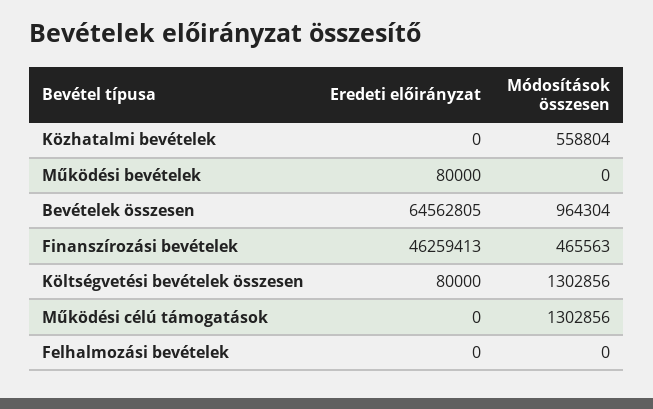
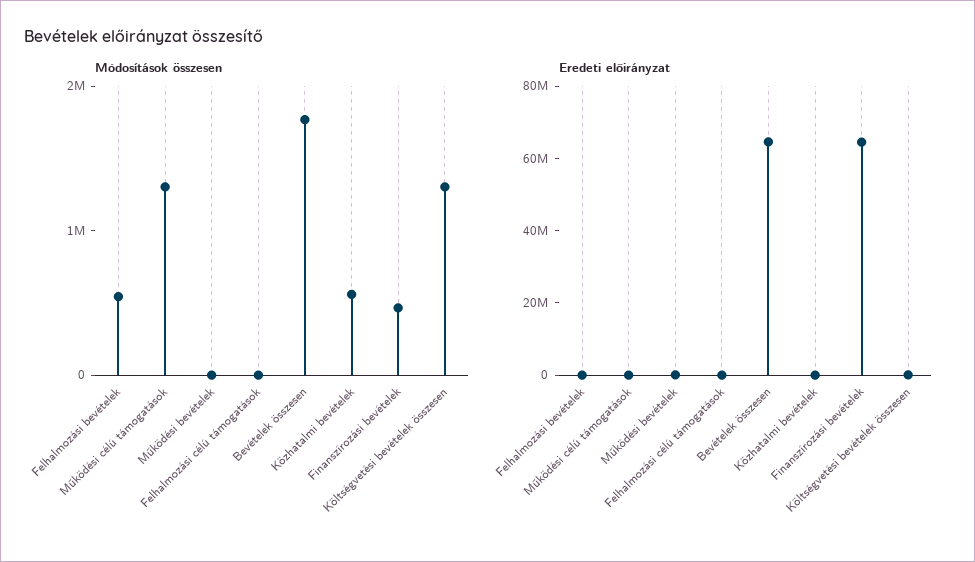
  {
    "Eredeti előirányzat": {
      "Közhatalmi bevételek": 0,
      "Működési bevételek": 80000,
      "Bevételek összesen": 64562805,
-     "Finanszírozási bevételek": 46259413,
+     "Finanszírozási bevételek": 65000000,
      "Költségvetési bevételek összesen": 80000,
      "Működési célú támogatások": 0,
-     "Felhalmozási bevételek": 0
+     "Felhalmozási bevételek": 0,
+     "Felhalmozási célú támogatások": 0
    },
    "Módosítások összesen": {
      "Közhatalmi bevételek": 558804,
      "Működési bevételek": 0,
-     "Bevételek összesen": 964304,
+     "Bevételek összesen": 1800000,
      "Finanszírozási bevételek": 465563,
      "Költségvetési bevételek összesen": 1302856,
      "Működési célú támogatások": 1302856,
-     "Felhalmozási bevételek": 0
+     "Felhalmozási bevételek": 600000,
+     "Felhalmozási célú támogatások": 0
    }
  }

